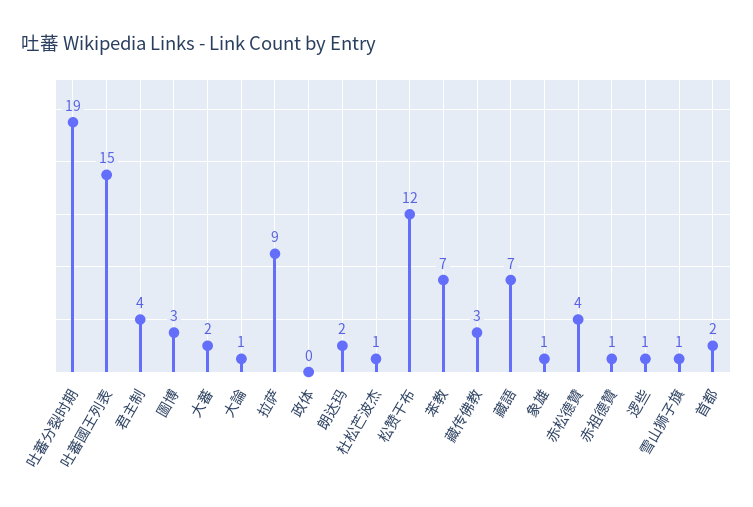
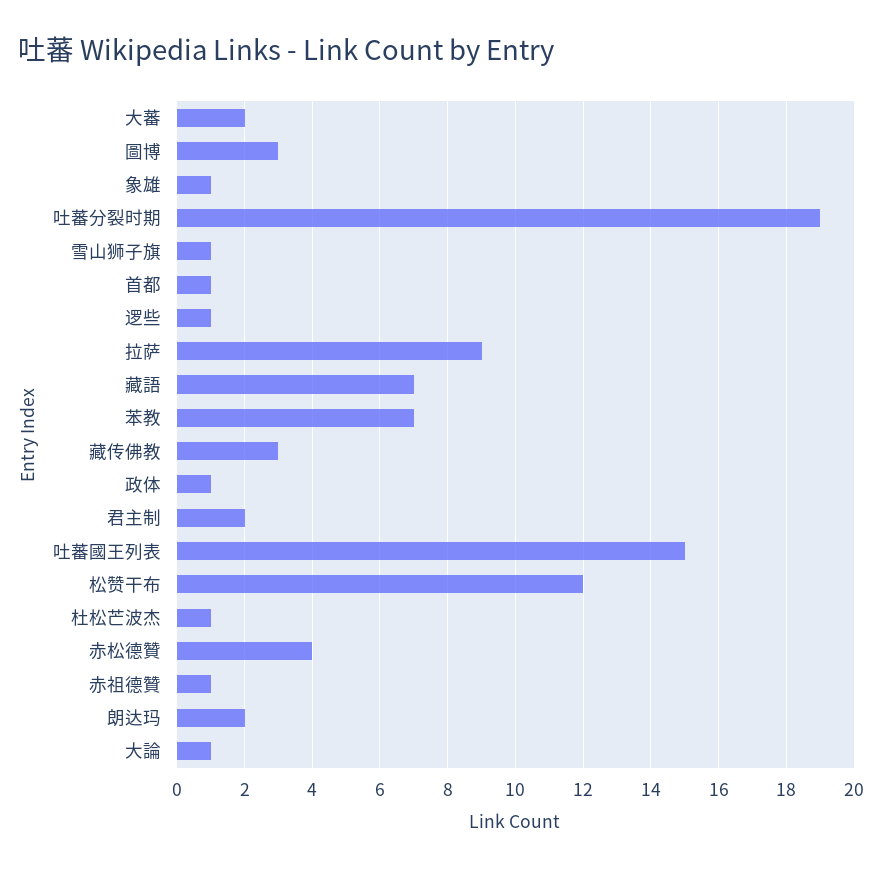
  {
    "吐蕃分裂时期": 19,
    "吐蕃國王列表": 15,
-   "君主制": 4,
+   "君主制": 2,
    "圖博": 3,
    "大蕃": 2,
    "大論": 1,
    "拉萨": 9,
-   "政体": 0,
+   "政体": 1,
    "朗达玛": 2,
    "杜松芒波杰": 1,
    "松赞干布": 12,
    "苯教": 7,
    "藏传佛教": 3,
    "藏語": 7,
    "象雄": 1,
    "赤松德贊": 4,
    "赤祖德贊": 1,
    "逻些": 1,
    "雪山狮子旗": 1,
-   "首都": 2
+   "首都": 1
  }

